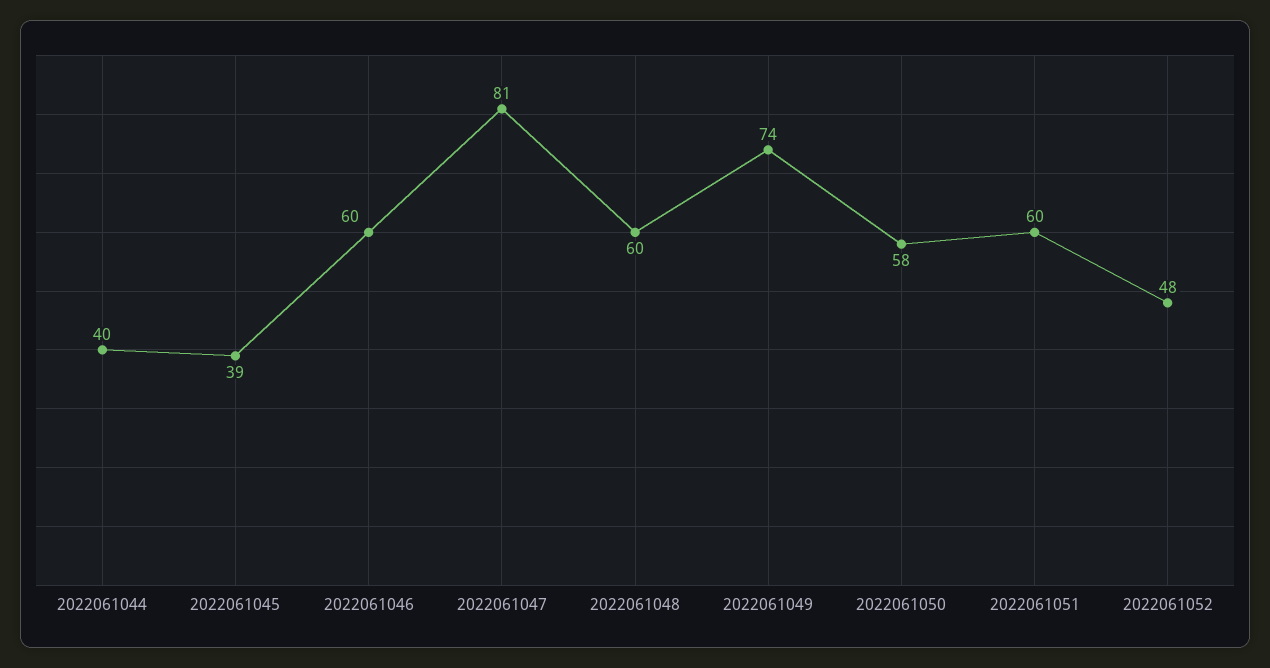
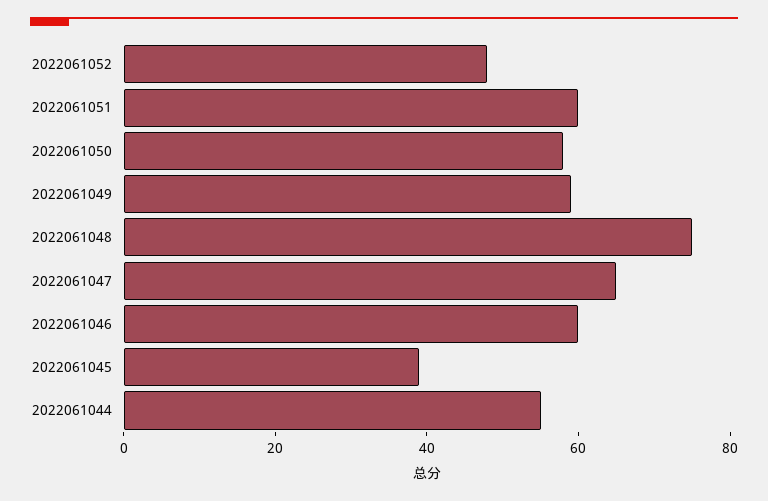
  {
-   "2022061044": 40,
+   "2022061044": 55,
    "2022061045": 39,
    "2022061046": 60,
-   "2022061047": 81,
+   "2022061047": 65,
-   "2022061048": 60,
+   "2022061048": 75,
-   "2022061049": 74,
+   "2022061049": 60,
    "2022061050": 58,
    "2022061051": 60,
    "2022061052": 48
  }

